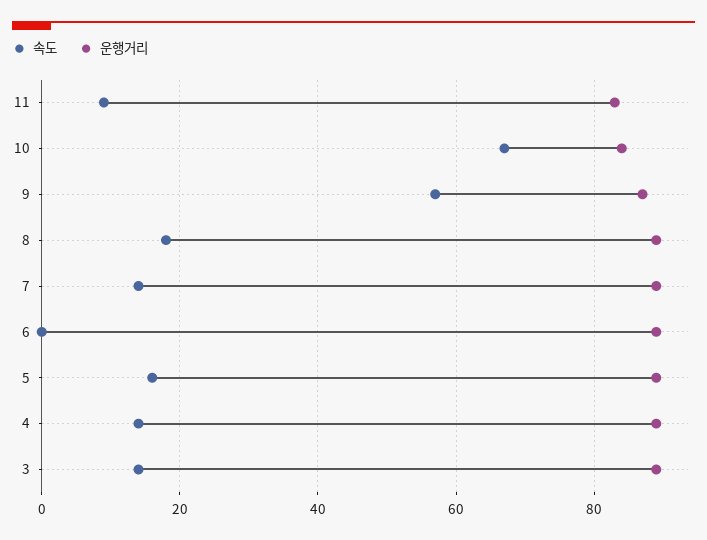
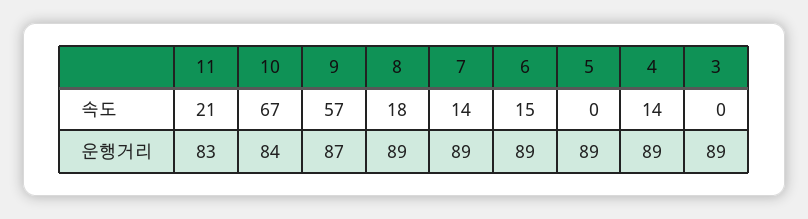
  {
    "속도": {
-     "11": 10,
+     "11": 21,
      "10": 67,
      "9": 57,
      "8": 18,
      "7": 14,
-     "6": 0,
+     "6": 15,
-     "5": 15,
+     "5": 0,
      "4": 14,
-     "3": 15
+     "3": 0
    },
    "운행거리": {
      "11": 83,
      "10": 84,
      "9": 87,
      "8": 89,
      "7": 89,
      "6": 89,
      "5": 89,
      "4": 89,
      "3": 89
    }
  }

